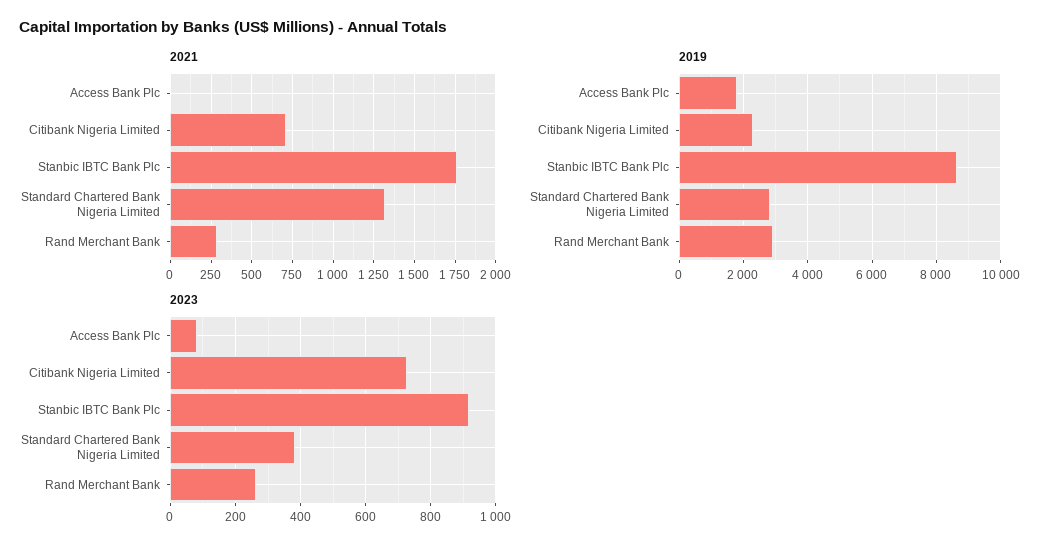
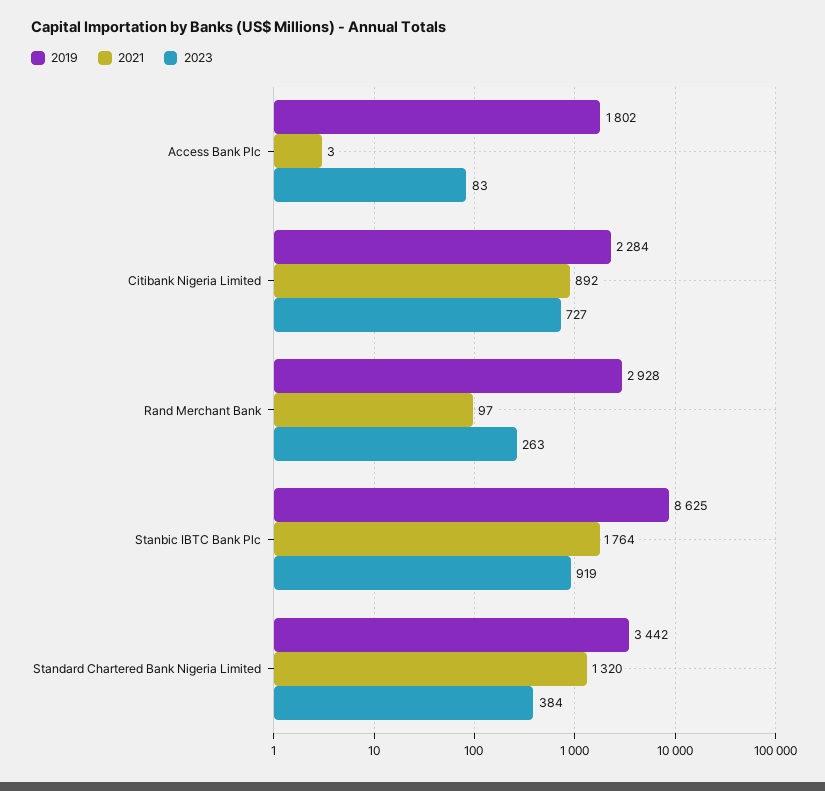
  {
    "2021": {
      "Access Bank Plc": 3,
-     "Citibank Nigeria Limited": 700,
+     "Citibank Nigeria Limited": 892,
      "Stanbic IBTC Bank Plc": 1764,
      "Standard Chartered Bank Nigeria Limited": 1320,
-     "Rand Merchant Bank": 300
+     "Rand Merchant Bank": 97
    },
    "2019": {
      "Access Bank Plc": 1802,
      "Citibank Nigeria Limited": 2284,
      "Stanbic IBTC Bank Plc": 8625,
-     "Standard Chartered Bank Nigeria Limited": 2800,
+     "Standard Chartered Bank Nigeria Limited": 3442,
      "Rand Merchant Bank": 2928
    },
    "2023": {
      "Access Bank Plc": 83,
      "Citibank Nigeria Limited": 727,
      "Stanbic IBTC Bank Plc": 919,
      "Standard Chartered Bank Nigeria Limited": 384,
      "Rand Merchant Bank": 263
    }
  }

